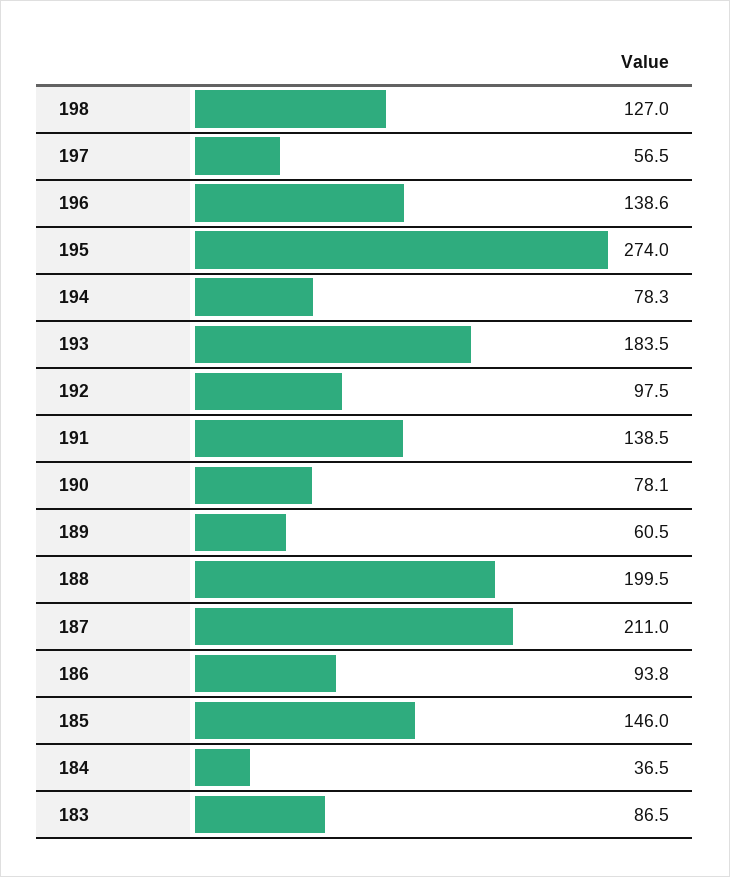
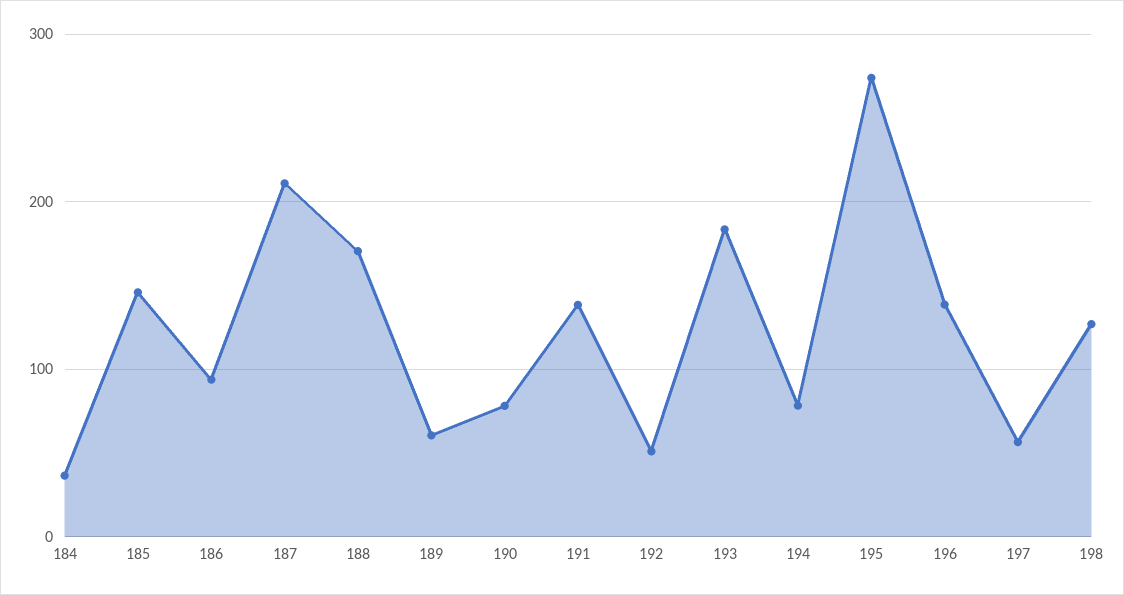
  {
    "198": 127,
    "197": 56.5,
    "196": 138.6,
    "195": 274,
    "194": 78.3,
    "193": 183.5,
-   "192": 97.5,
+   "192": 50,
    "191": 138.5,
    "190": 78.1,
    "189": 60.5,
-   "188": 199.5,
+   "188": 170,
    "187": 211,
    "186": 93.8,
    "185": 146,
-   "184": 36.5,
+   "184": 36.5
-   "183": 86.5
  }

